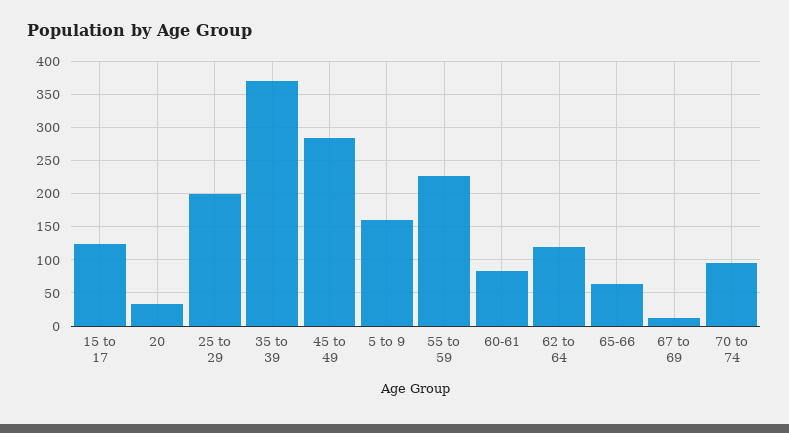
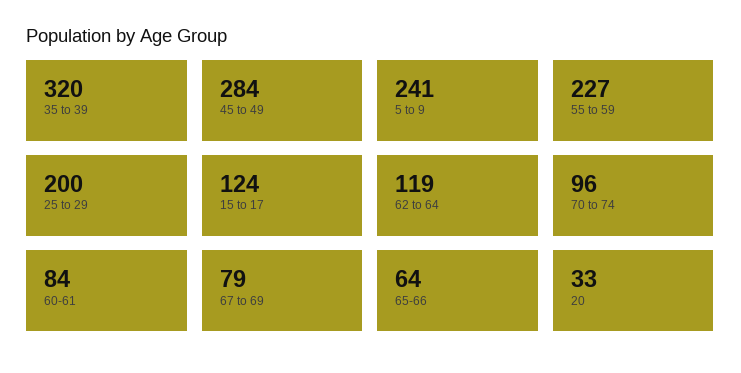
  {
    "15 to 17": 124,
    "20": 33,
    "25 to 29": 200,
-   "35 to 39": 370,
+   "35 to 39": 320,
    "45 to 49": 284,
-   "5 to 9": 160,
+   "5 to 9": 241,
    "55 to 59": 227,
    "60-61": 84,
    "62 to 64": 119,
    "65-66": 64,
-   "67 to 69": 10,
+   "67 to 69": 79,
    "70 to 74": 96
  }

